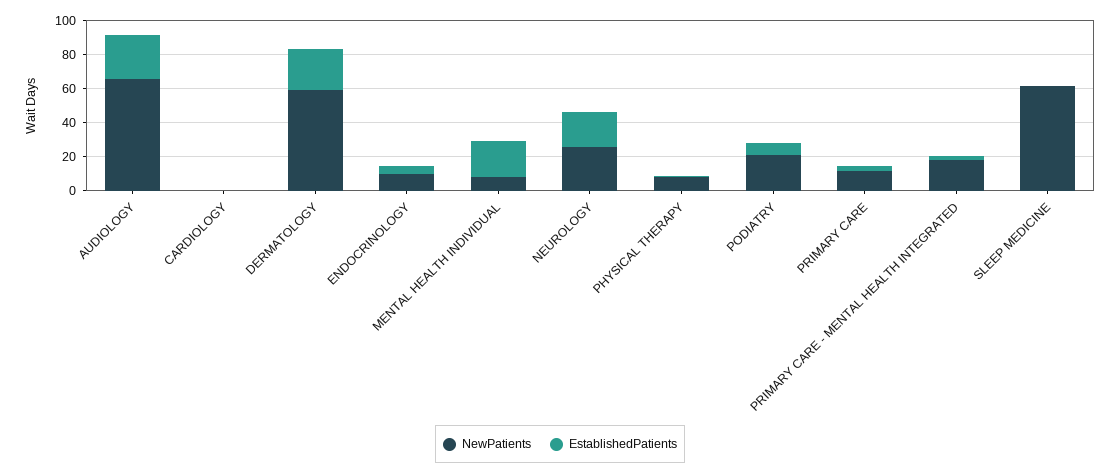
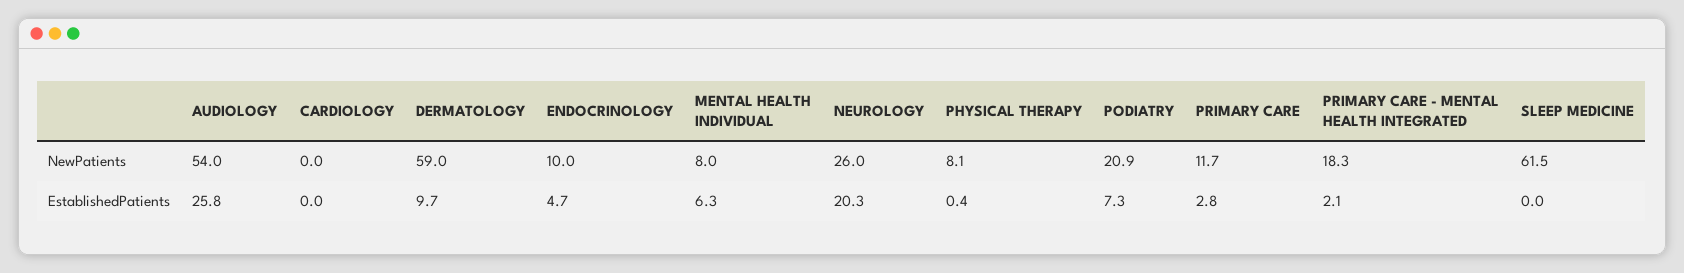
  {
    "NewPatients": {
-     "AUDIOLOGY": 65,
+     "AUDIOLOGY": 54,
      "CARDIOLOGY": 0,
      "DERMATOLOGY": 59,
      "ENDOCRINOLOGY": 10,
      "MENTAL HEALTH INDIVIDUAL": 8,
      "NEUROLOGY": 26,
      "PHYSICAL THERAPY": 8.1,
      "PODIATRY": 20.9,
      "PRIMARY CARE": 11.7,
      "PRIMARY CARE - MENTAL HEALTH INTEGRATED": 18.3,
      "SLEEP MEDICINE": 61.5
    },
    "EstablishedPatients": {
      "AUDIOLOGY": 25.8,
      "CARDIOLOGY": 0,
-     "DERMATOLOGY": 25,
+     "DERMATOLOGY": 9.7,
      "ENDOCRINOLOGY": 4.7,
-     "MENTAL HEALTH INDIVIDUAL": 20,
+     "MENTAL HEALTH INDIVIDUAL": 6.3,
      "NEUROLOGY": 20.3,
      "PHYSICAL THERAPY": 0.4,
      "PODIATRY": 7.3,
      "PRIMARY CARE": 2.8,
      "PRIMARY CARE - MENTAL HEALTH INTEGRATED": 2.1,
      "SLEEP MEDICINE": 0
    }
  }

